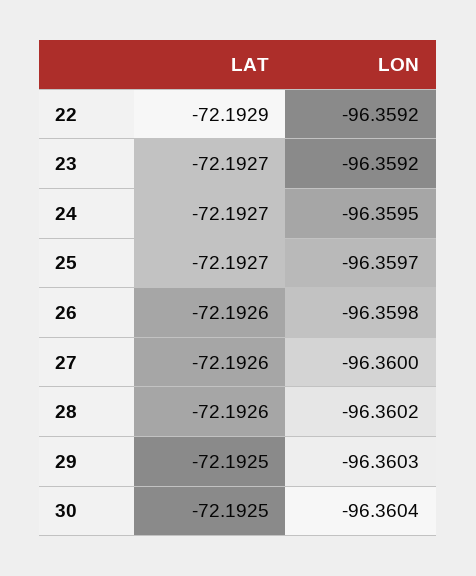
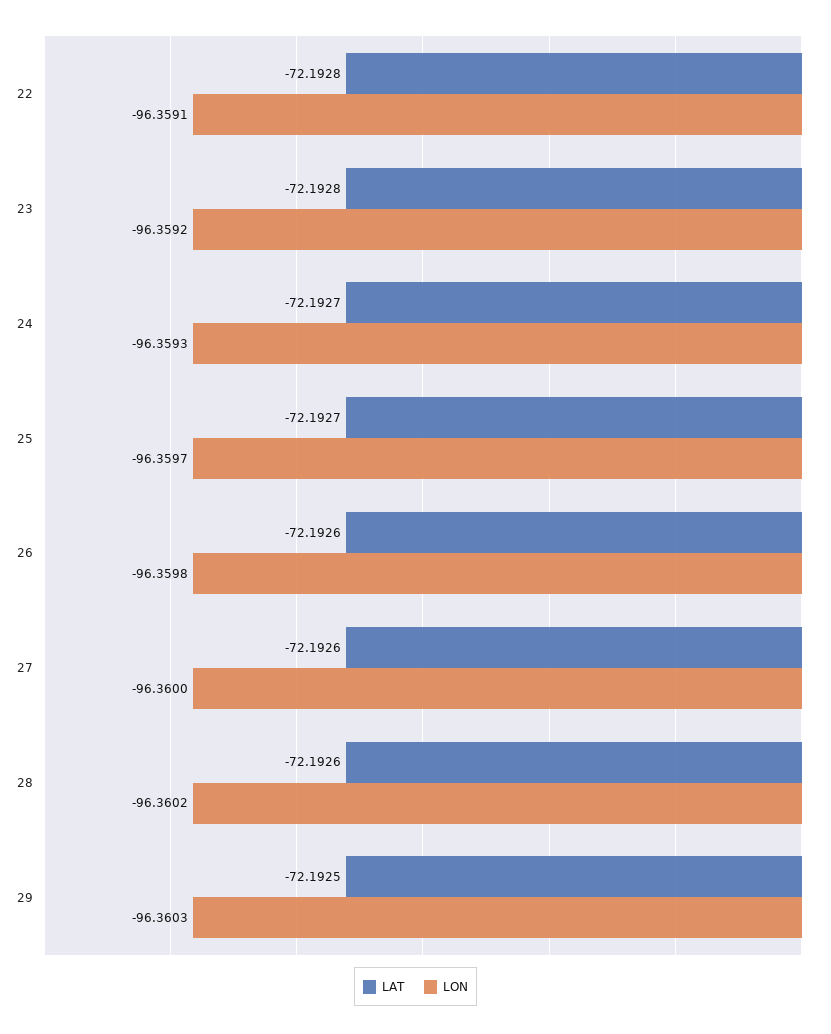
  {
    "LAT": {
-     "22": -72.1929,
+     "22": -72.1928,
-     "23": -72.1927,
+     "23": -72.1928,
      "24": -72.1927,
      "25": -72.1927,
      "26": -72.1926,
      "27": -72.1926,
      "28": -72.1926,
-     "29": -72.1925,
+     "29": -72.1925
-     "30": -72.1925
    },
    "LON": {
-     "22": -96.3592,
+     "22": -96.3591,
      "23": -96.3592,
-     "24": -96.3595,
+     "24": -96.3593,
      "25": -96.3597,
      "26": -96.3598,
      "27": -96.36,
      "28": -96.3602,
-     "29": -96.3603,
+     "29": -96.3603
-     "30": -96.3604
    }
  }

